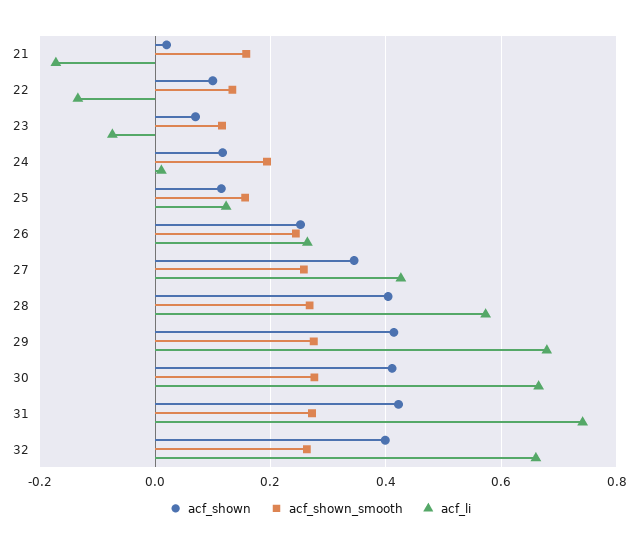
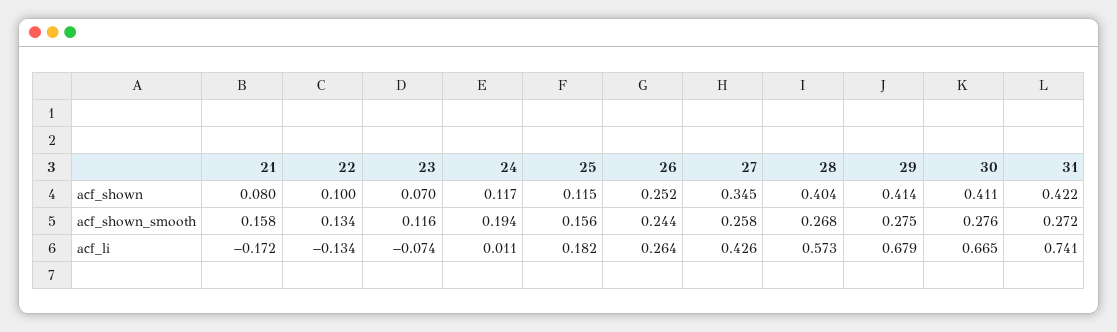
  {
    "acf_shown": {
-     "21": 0.02,
+     "21": 0.08,
      "22": 0.1,
      "23": 0.07,
      "24": 0.117,
      "25": 0.115,
      "26": 0.252,
      "27": 0.345,
      "28": 0.404,
      "29": 0.414,
      "30": 0.411,
-     "31": 0.422,
+     "31": 0.422
-     "32": 0.4
    },
    "acf_shown_smooth": {
      "21": 0.158,
      "22": 0.134,
      "23": 0.116,
      "24": 0.194,
      "25": 0.156,
      "26": 0.244,
      "27": 0.258,
      "28": 0.268,
      "29": 0.275,
      "30": 0.276,
-     "31": 0.272,
+     "31": 0.272
-     "32": 0.26
    },
    "acf_li": {
      "21": -0.172,
      "22": -0.134,
      "23": -0.074,
      "24": 0.011,
-     "25": 0.12,
+     "25": 0.182,
      "26": 0.264,
      "27": 0.426,
      "28": 0.573,
      "29": 0.679,
      "30": 0.665,
-     "31": 0.741,
+     "31": 0.741
-     "32": 0.66
    }
  }

